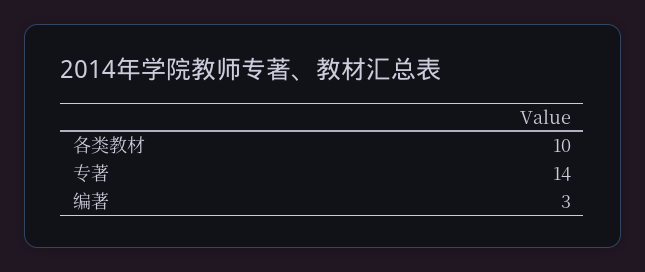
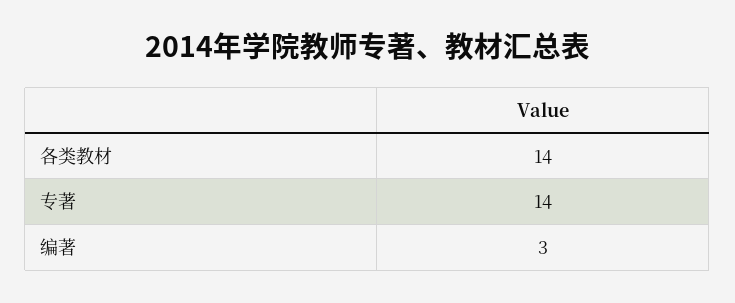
  {
-   "各类教材": 10,
+   "各类教材": 14,
    "专著": 14,
    "编著": 3
  }

